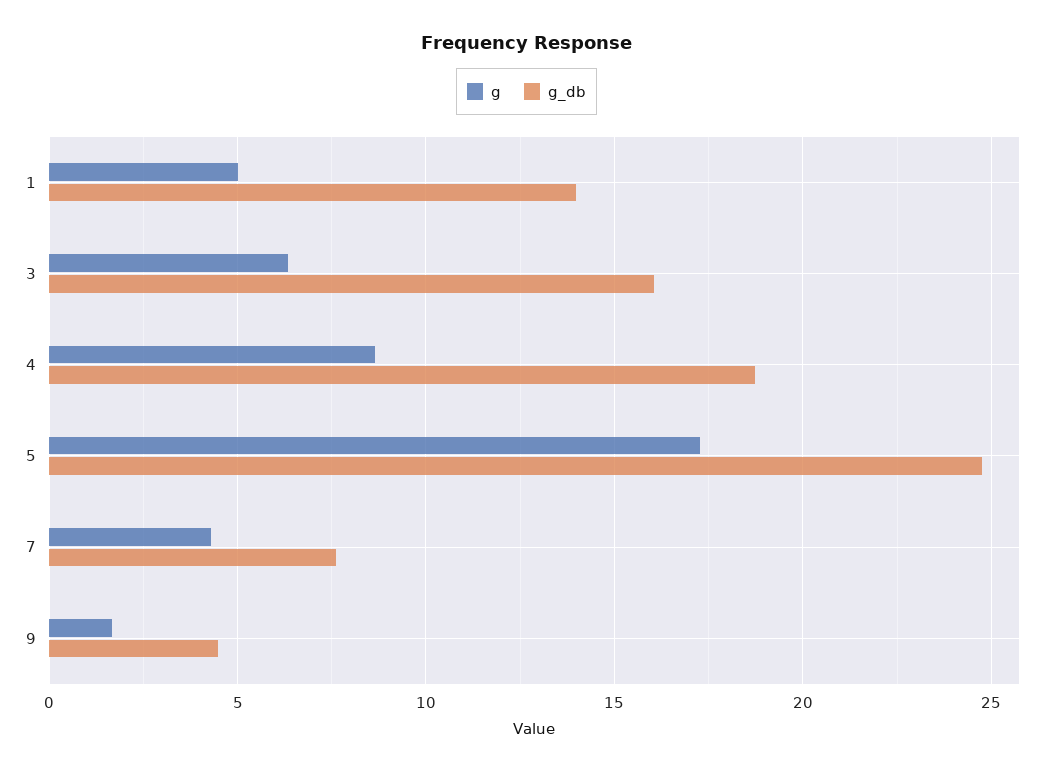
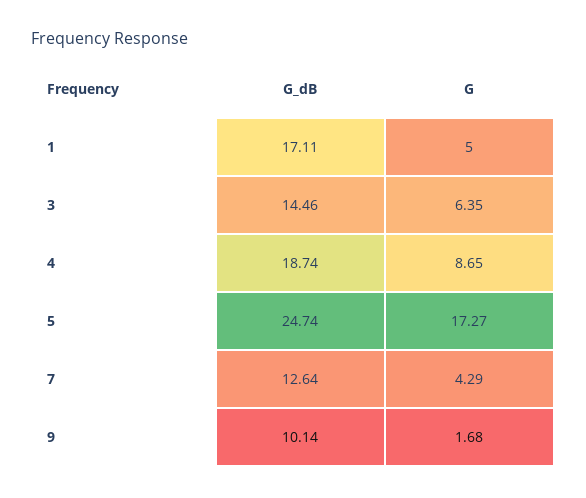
  {
    "g": {
      "1": 5,
      "3": 6.35,
      "4": 8.65,
      "5": 17.27,
      "7": 4.29,
      "9": 1.68
    },
    "g_db": {
-     "1": 14,
+     "1": 17.11,
-     "3": 16,
+     "3": 14.46,
      "4": 18.74,
      "5": 24.74,
-     "7": 7.5,
+     "7": 12.64,
-     "9": 4.5
+     "9": 10.14
    }
  }

